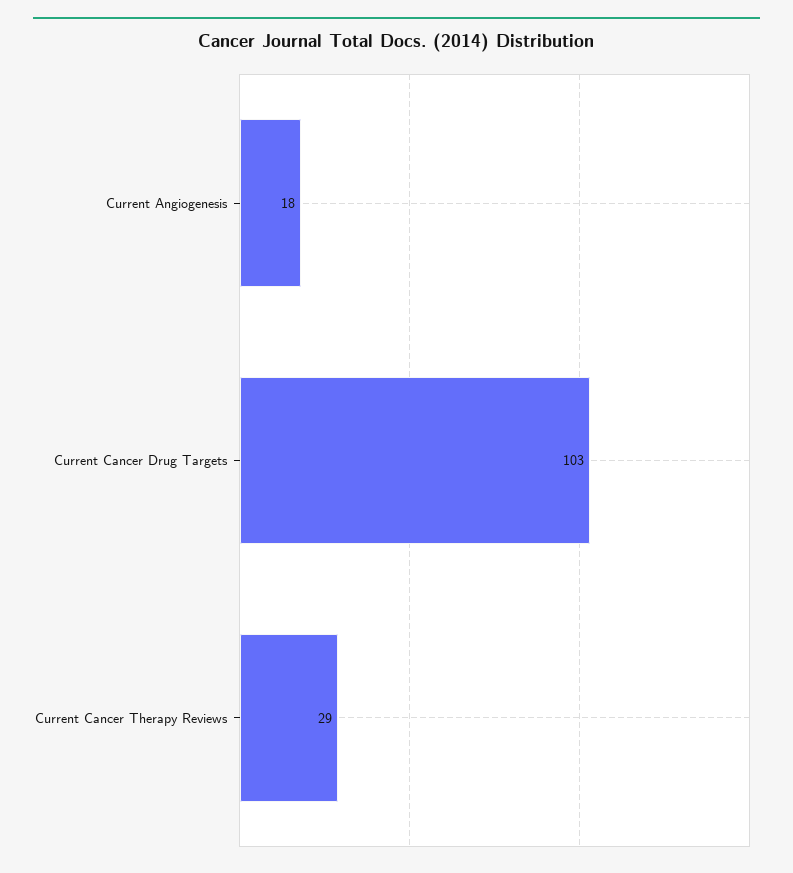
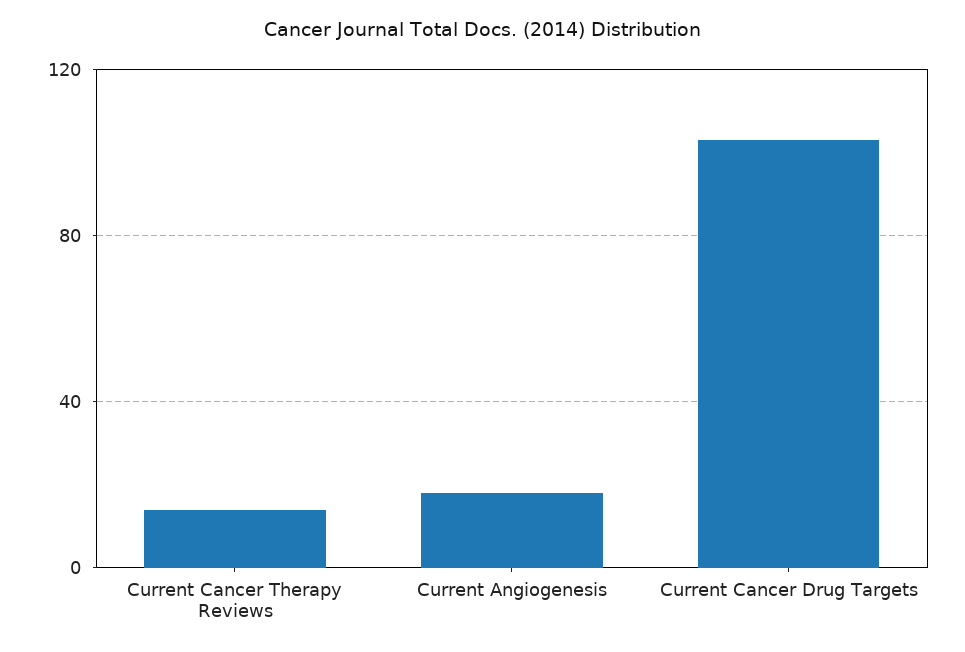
  {
    "Current Angiogenesis": 18,
    "Current Cancer Drug Targets": 103,
-   "Current Cancer Therapy Reviews": 29
+   "Current Cancer Therapy Reviews": 15
  }

